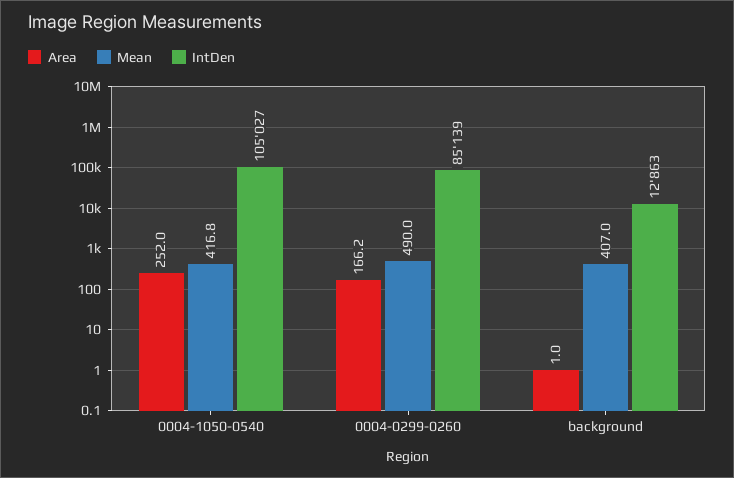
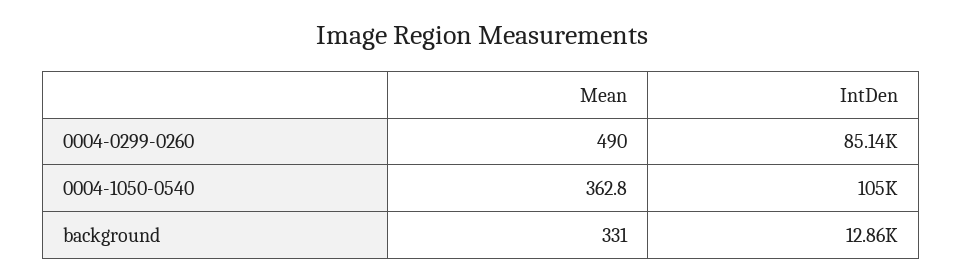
  {
-   "Area": {
-     "0004-1050-0540": 252,
-     "0004-0299-0260": 166.2,
-     "background": 1
-   },
    "Mean": {
-     "0004-1050-0540": 416.8,
+     "0004-1050-0540": 362.8,
      "0004-0299-0260": 490,
-     "background": 407
+     "background": 331
    },
    "IntDen": {
      "0004-1050-0540": 105027,
      "0004-0299-0260": 85139,
      "background": 12863
    }
  }

